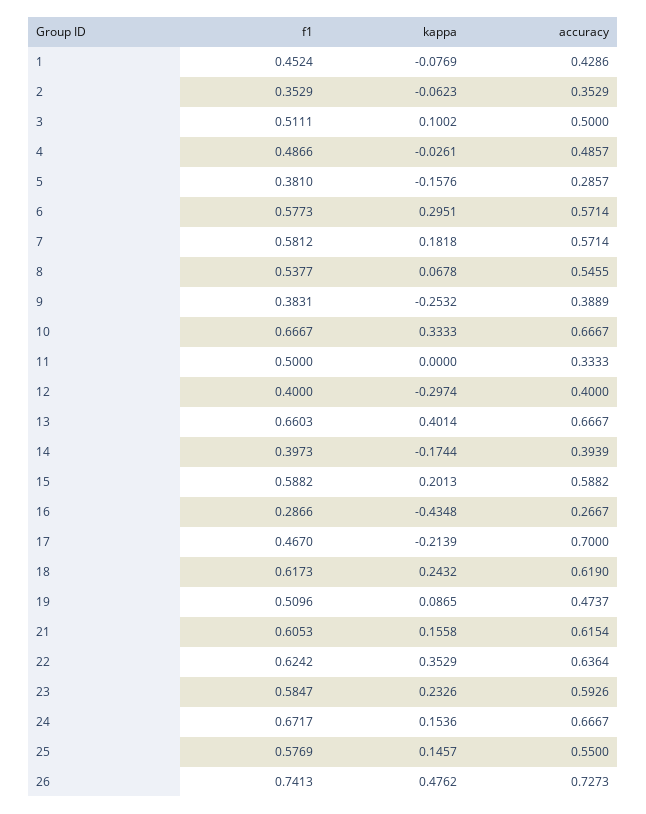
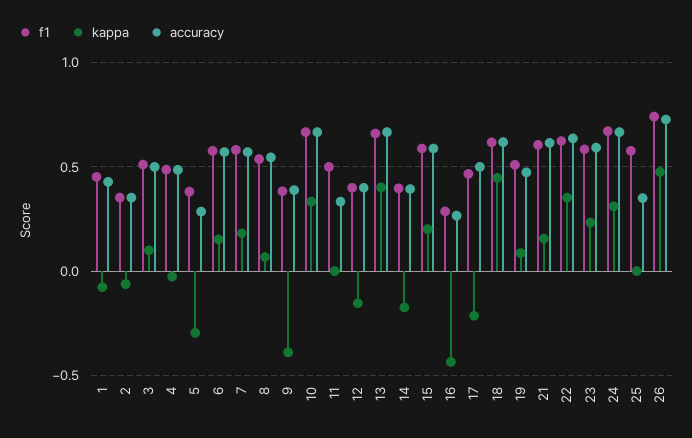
  {
    "f1": {
      "1": 0.4524,
      "2": 0.3529,
      "3": 0.5111,
      "4": 0.4866,
      "5": 0.381,
      "6": 0.5773,
      "7": 0.5812,
      "8": 0.5377,
      "9": 0.3831,
      "10": 0.6667,
      "11": 0.5,
      "12": 0.4,
      "13": 0.6603,
      "14": 0.3973,
      "15": 0.5882,
      "16": 0.2866,
      "17": 0.467,
      "18": 0.6173,
      "19": 0.5096,
      "21": 0.6053,
      "22": 0.6242,
      "23": 0.5847,
      "24": 0.6717,
      "25": 0.5769,
      "26": 0.7413
    },
    "kappa": {
      "1": -0.0769,
      "2": -0.0623,
      "3": 0.1002,
      "4": -0.0261,
-     "5": -0.1576,
+     "5": -0.3,
-     "6": 0.2951,
+     "6": 0.15,
      "7": 0.1818,
      "8": 0.0678,
-     "9": -0.2532,
+     "9": -0.4,
      "10": 0.3333,
      "11": 0,
-     "12": -0.2974,
+     "12": -0.15,
      "13": 0.4014,
      "14": -0.1744,
      "15": 0.2013,
      "16": -0.4348,
      "17": -0.2139,
-     "18": 0.2432,
+     "18": 0.45,
      "19": 0.0865,
      "21": 0.1558,
      "22": 0.3529,
      "23": 0.2326,
-     "24": 0.1536,
+     "24": 0.3,
-     "25": 0.1457,
+     "25": 0,
      "26": 0.4762
    },
    "accuracy": {
      "1": 0.4286,
      "2": 0.3529,
      "3": 0.5,
      "4": 0.4857,
      "5": 0.2857,
      "6": 0.5714,
      "7": 0.5714,
      "8": 0.5455,
      "9": 0.3889,
      "10": 0.6667,
      "11": 0.3333,
      "12": 0.4,
      "13": 0.6667,
      "14": 0.3939,
      "15": 0.5882,
      "16": 0.2667,
-     "17": 0.7,
+     "17": 0.5,
      "18": 0.619,
      "19": 0.4737,
      "21": 0.6154,
      "22": 0.6364,
      "23": 0.5926,
      "24": 0.6667,
-     "25": 0.55,
+     "25": 0.35,
      "26": 0.7273
    }
  }

